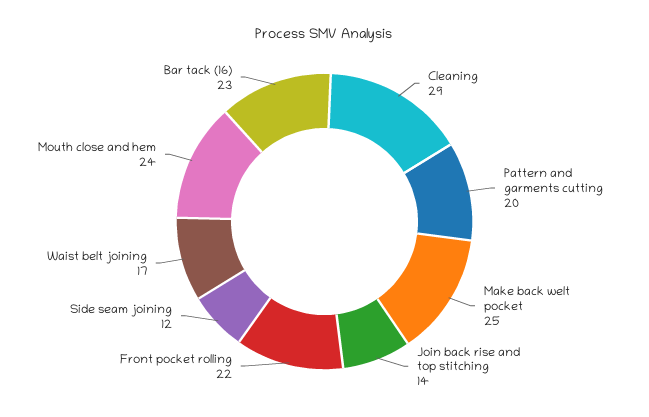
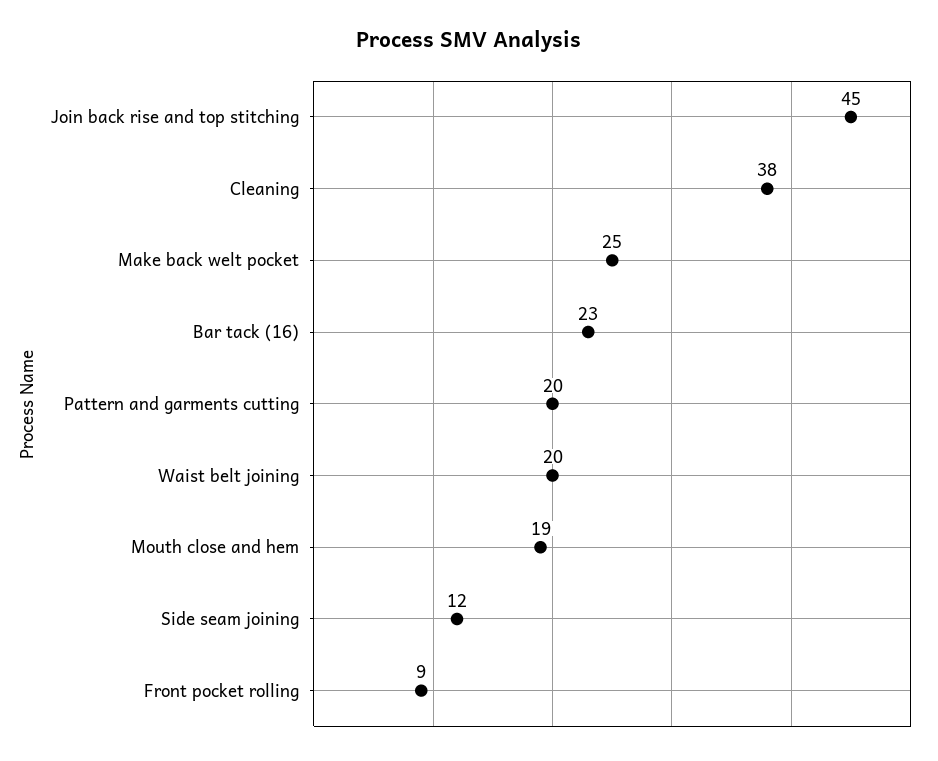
  {
-   "Cleaning": 29,
+   "Cleaning": 38,
    "Pattern and garments cutting": 20,
    "Make back welt pocket": 25,
-   "Join back rise and top stitching": 14,
+   "Join back rise and top stitching": 45,
-   "Front pocket rolling": 22,
+   "Front pocket rolling": 9,
    "Side seam joining": 12,
-   "Waist belt joining": 17,
+   "Waist belt joining": 20,
-   "Mouth close and hem": 24,
+   "Mouth close and hem": 19,
    "Bar tack (16)": 23
  }

